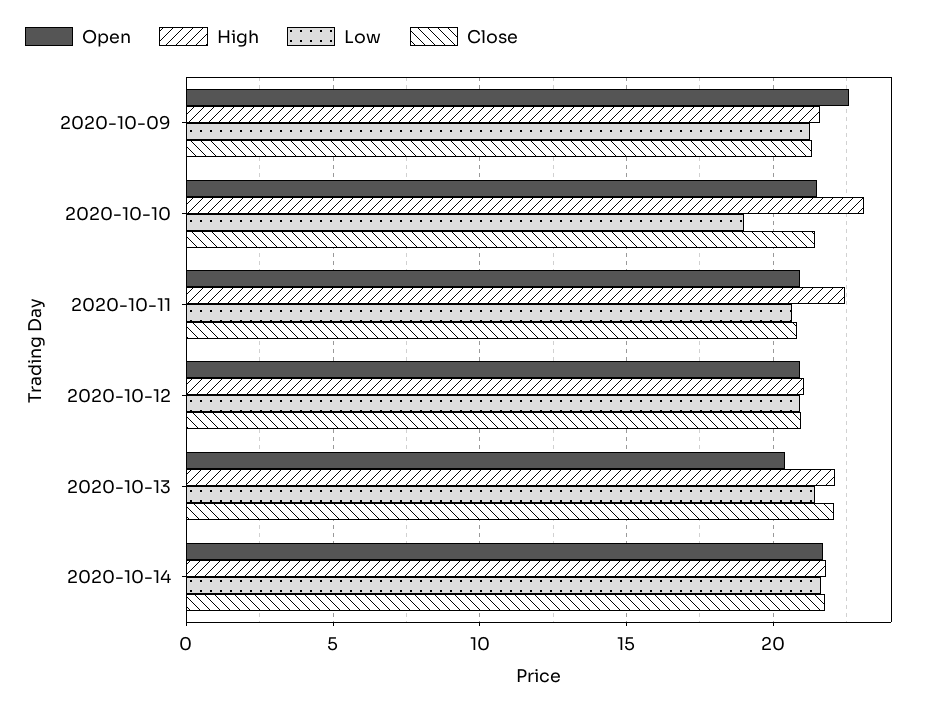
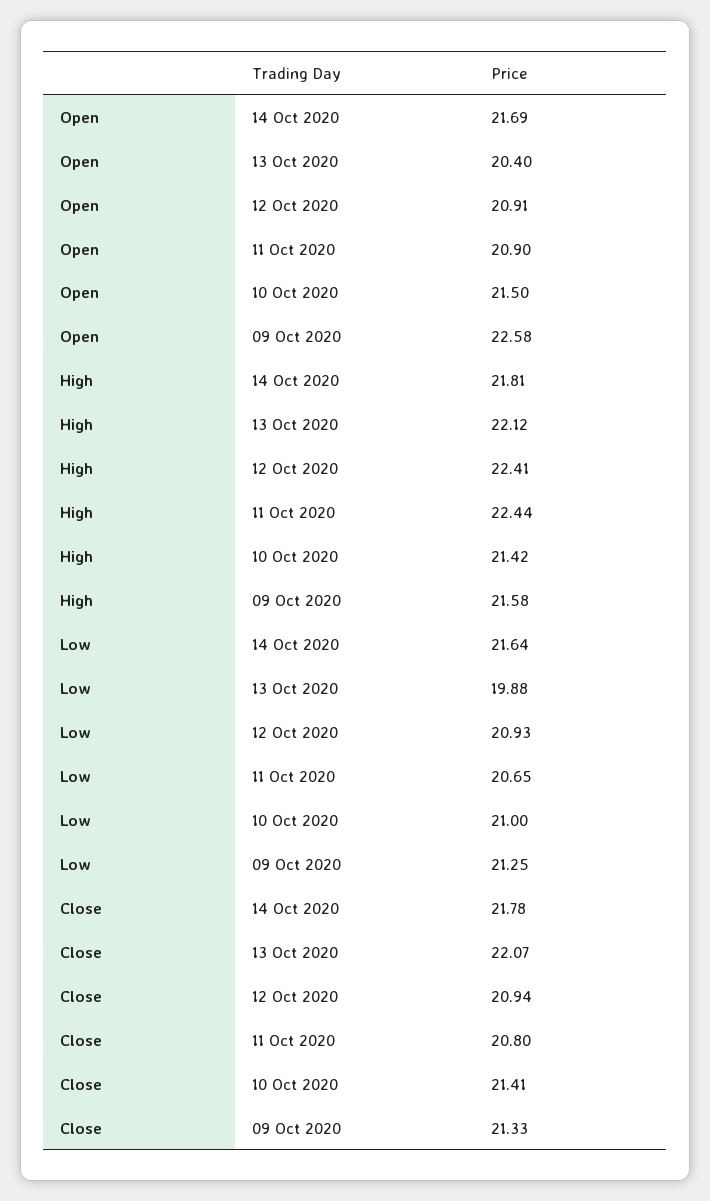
  {
    "Open": {
      "2020-10-09": 22.58,
      "2020-10-10": 21.5,
      "2020-10-11": 20.9,
      "2020-10-12": 20.91,
      "2020-10-13": 20.4,
      "2020-10-14": 21.69
    },
    "High": {
      "2020-10-09": 21.58,
-     "2020-10-10": 23,
+     "2020-10-10": 21.42,
      "2020-10-11": 22.44,
-     "2020-10-12": 21,
+     "2020-10-12": 22.41,
      "2020-10-13": 22.12,
      "2020-10-14": 21.81
    },
    "Low": {
      "2020-10-09": 21.25,
-     "2020-10-10": 19,
+     "2020-10-10": 21,
      "2020-10-11": 20.65,
      "2020-10-12": 20.93,
-     "2020-10-13": 21.5,
+     "2020-10-13": 19.88,
      "2020-10-14": 21.64
    },
    "Close": {
      "2020-10-09": 21.33,
      "2020-10-10": 21.41,
      "2020-10-11": 20.8,
      "2020-10-12": 20.94,
      "2020-10-13": 22.07,
      "2020-10-14": 21.78
    }
  }

